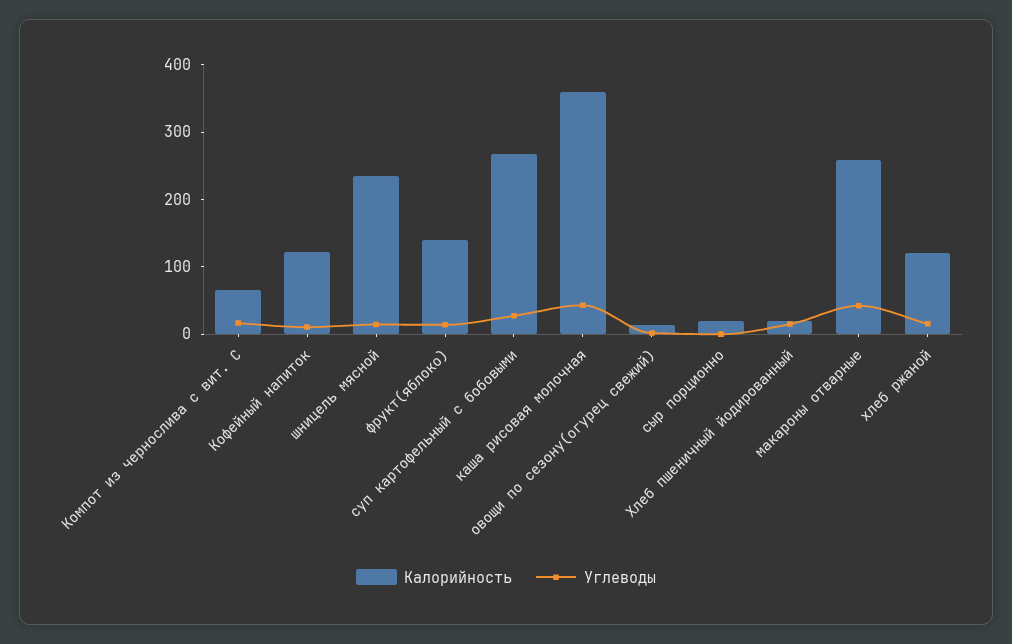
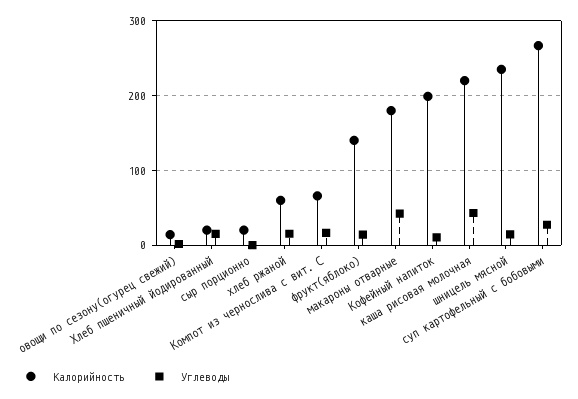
  {
    "Калорийность": {
      "Компот из чернослива с вит. С": 70,
-     "Кофейный напиток": 120,
+     "Кофейный напиток": 200,
      "шницель мясной": 240,
      "фрукт(яблоко)": 140,
      "суп картофельный с бобовыми": 270,
-     "каша рисовая молочная": 360,
+     "каша рисовая молочная": 220,
      "овощи по сезону(огурец свежий)": 10,
      "сыр порционно": 20,
      "Хлеб пшеничный йодированный": 20,
-     "макароны отварные": 260,
+     "макароны отварные": 180,
-     "хлеб ржаной": 120
+     "хлеб ржаной": 60
    },
    "Углеводы": {
      "Компот из чернослива с вит. С": 20,
      "Кофейный напиток": 10,
      "шницель мясной": 10,
      "фрукт(яблоко)": 10,
      "суп картофельный с бобовыми": 30,
      "каша рисовая молочная": 40,
      "овощи по сезону(огурец свежий)": 0,
      "сыр порционно": 0,
      "Хлеб пшеничный йодированный": 20,
      "макароны отварные": 40,
      "хлеб ржаной": 20
    }
  }

